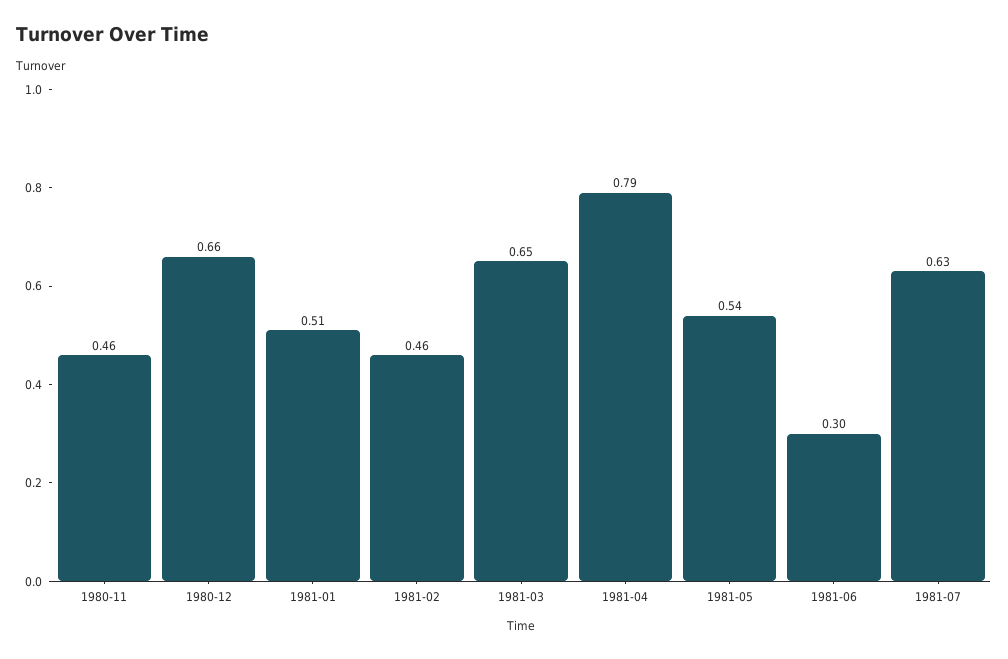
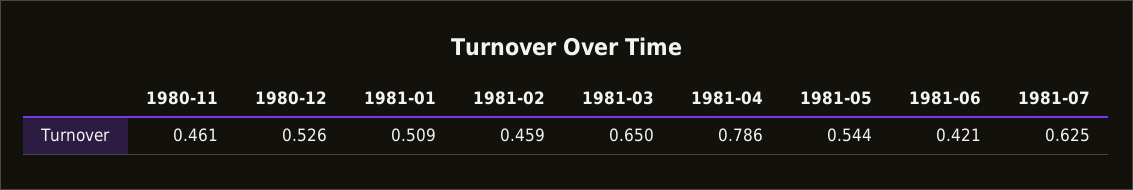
  {
    "1980-11": 0.461,
-   "1980-12": 0.66,
+   "1980-12": 0.526,
    "1981-01": 0.509,
    "1981-02": 0.459,
    "1981-03": 0.65,
    "1981-04": 0.786,
    "1981-05": 0.544,
-   "1981-06": 0.3,
+   "1981-06": 0.421,
    "1981-07": 0.625
  }

